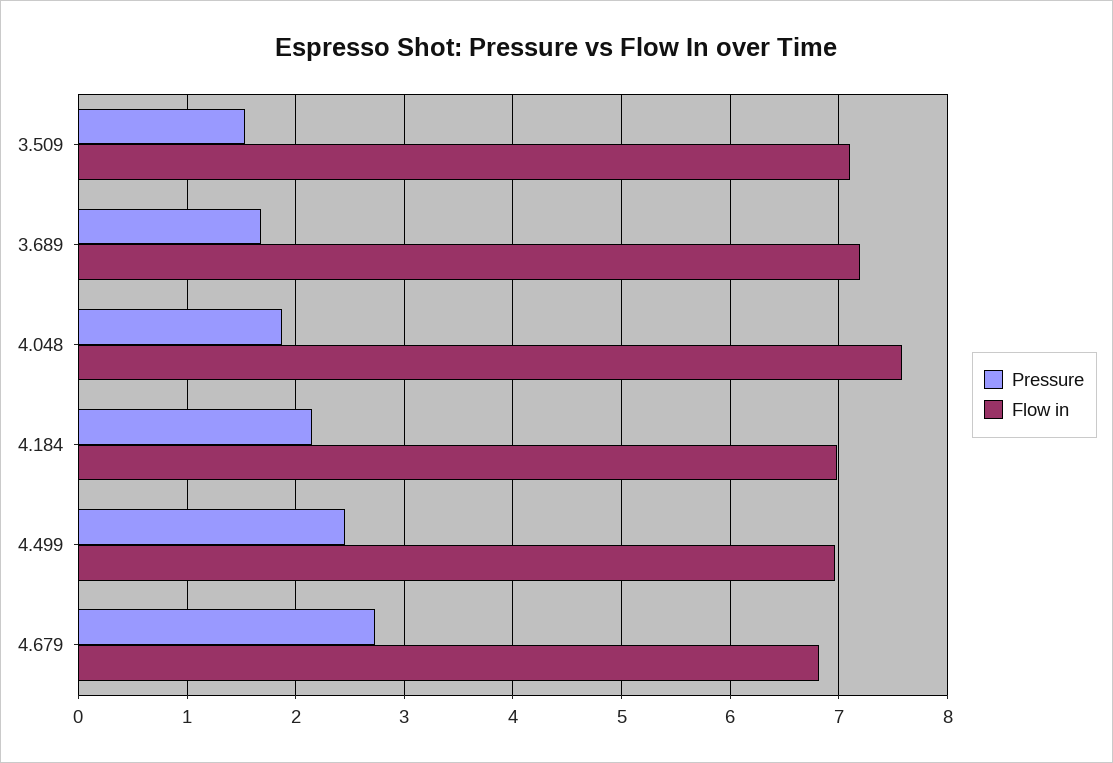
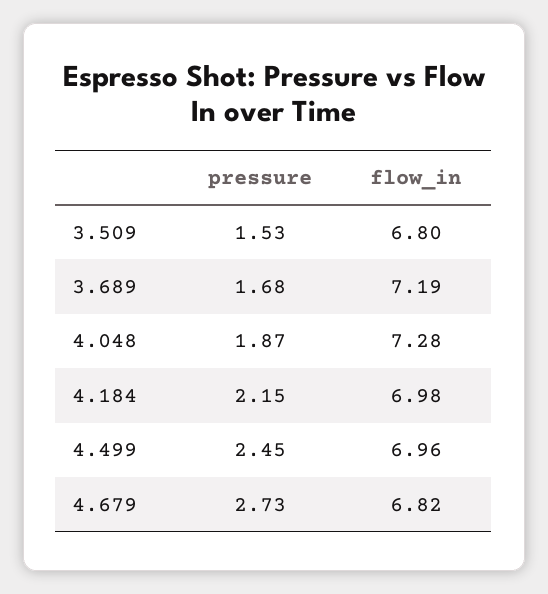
  {
    "Pressure": {
      "3.509": 1.53,
      "3.689": 1.68,
      "4.048": 1.87,
      "4.184": 2.15,
      "4.499": 2.45,
      "4.679": 2.73
    },
    "Flow in": {
-     "3.509": 7.1,
+     "3.509": 6.8,
      "3.689": 7.19,
-     "4.048": 7.6,
+     "4.048": 7.28,
      "4.184": 6.98,
      "4.499": 6.96,
      "4.679": 6.82
    }
  }

